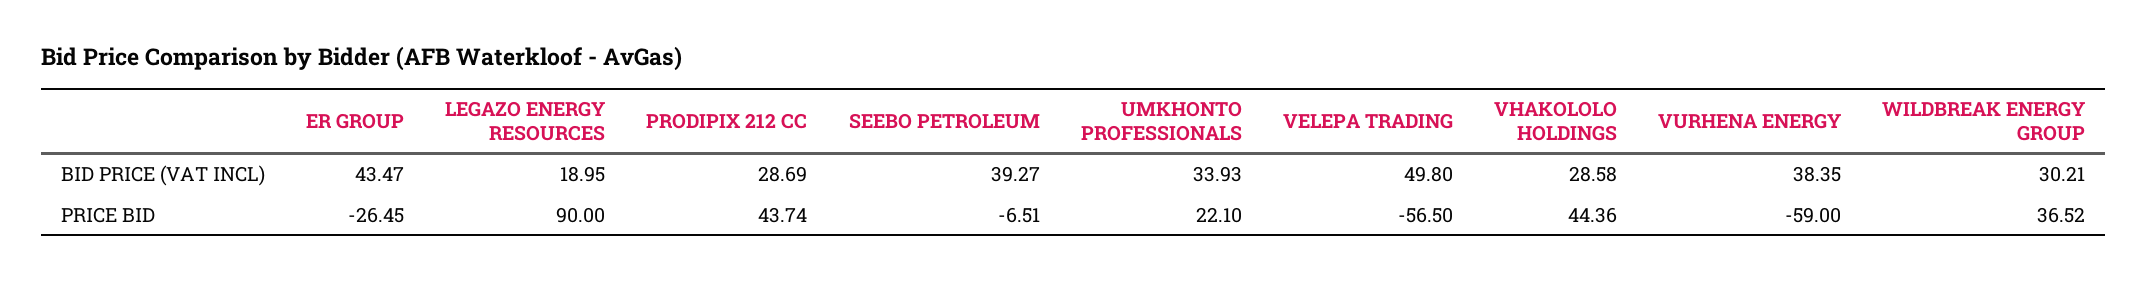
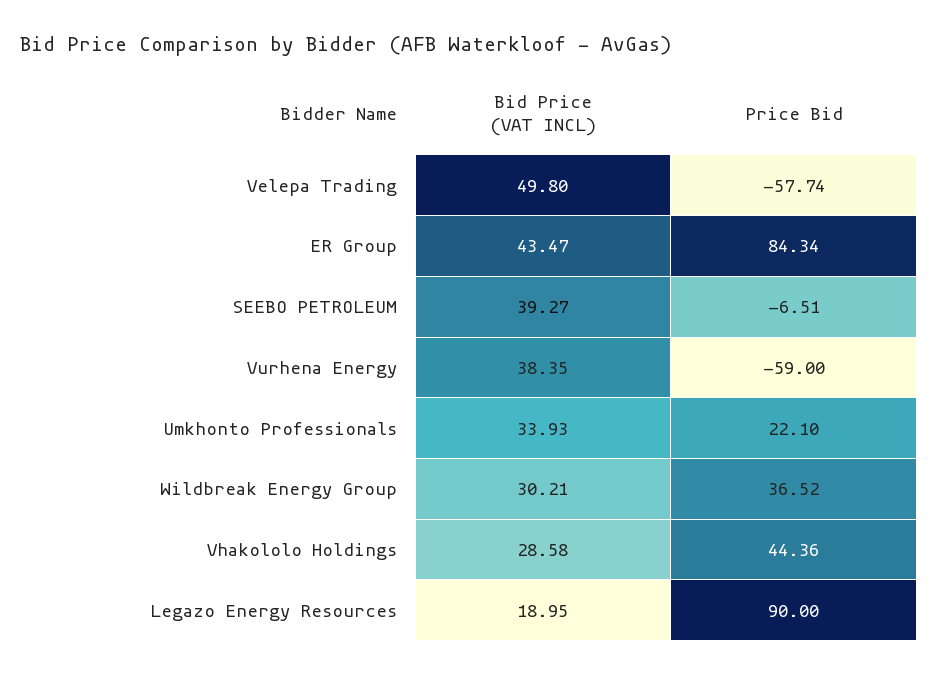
  {
    "ER GROUP": {
      "BID PRICE (VAT INCL)": 43.47,
-     "PRICE BID": -26.45
+     "PRICE BID": 84.34
    },
    "LEGAZO ENERGY RESOURCES": {
      "BID PRICE (VAT INCL)": 18.95,
      "PRICE BID": 90
    },
-   "PRODIPIX 212 CC": {
-     "BID PRICE (VAT INCL)": 28.69,
-     "PRICE BID": 43.74
-   },
    "SEEBO PETROLEUM": {
      "BID PRICE (VAT INCL)": 39.27,
      "PRICE BID": -6.51
    },
    "UMKHONTO PROFESSIONALS": {
      "BID PRICE (VAT INCL)": 33.93,
      "PRICE BID": 22.1
    },
    "VELEPA TRADING": {
      "BID PRICE (VAT INCL)": 49.8,
-     "PRICE BID": -56.5
+     "PRICE BID": -57.74
    },
    "VHAKOLOLO HOLDINGS": {
      "BID PRICE (VAT INCL)": 28.58,
      "PRICE BID": 44.36
    },
    "VURHENA ENERGY": {
      "BID PRICE (VAT INCL)": 38.35,
      "PRICE BID": -59
    },
    "WILDBREAK ENERGY GROUP": {
      "BID PRICE (VAT INCL)": 30.21,
      "PRICE BID": 36.52
    }
  }

